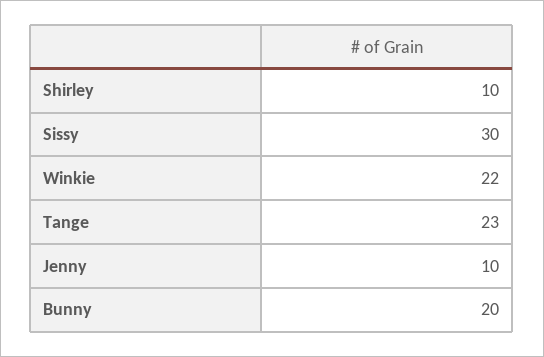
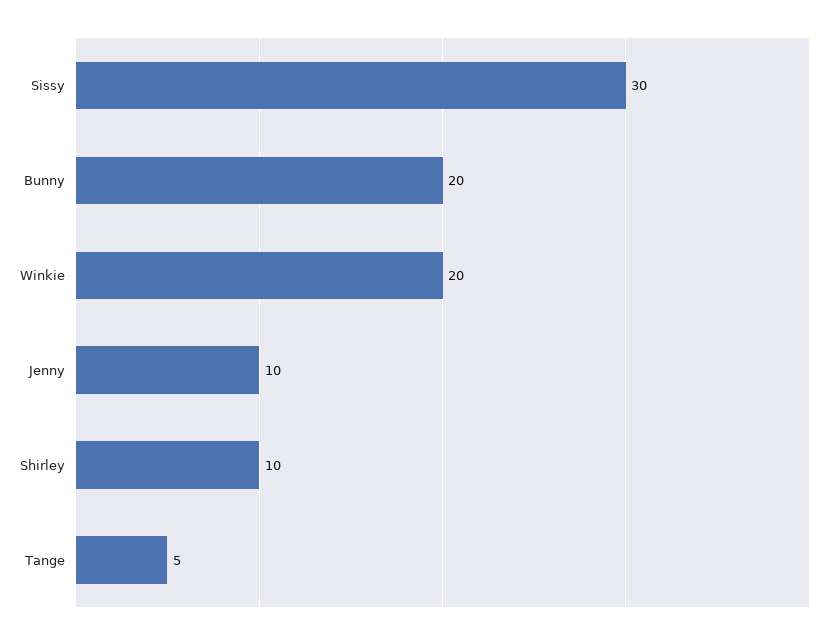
  {
    "Shirley": 10,
    "Sissy": 30,
-   "Winkie": 22,
+   "Winkie": 20,
-   "Tange": 23,
+   "Tange": 5,
    "Jenny": 10,
    "Bunny": 20
  }

